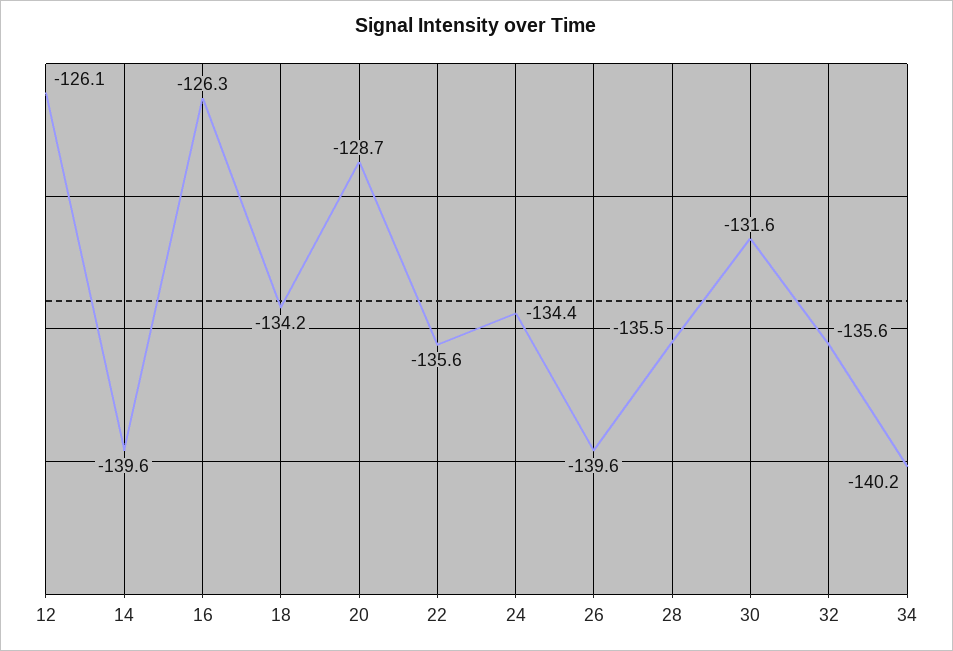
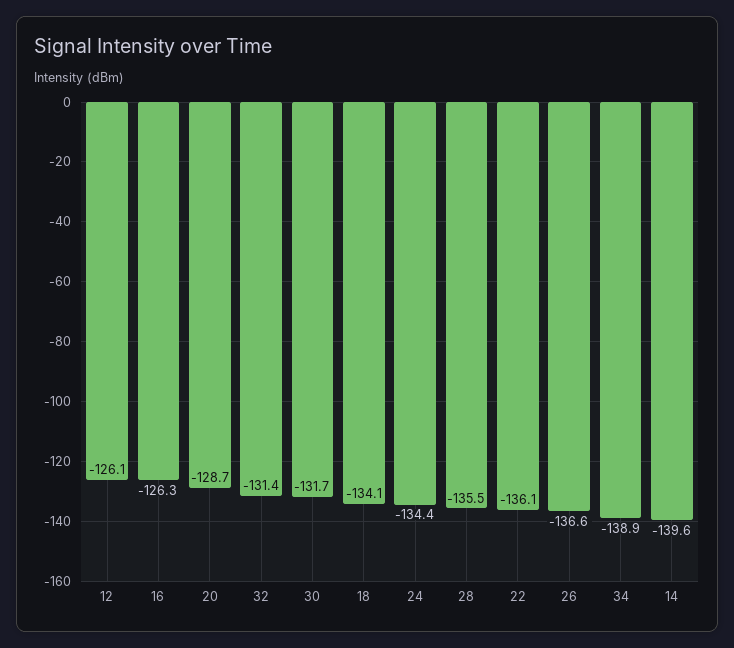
  {
    "12": -126.1,
    "14": -139.6,
    "16": -126.3,
-   "18": -134.2,
+   "18": -134.1,
    "20": -128.7,
-   "22": -135.6,
+   "22": -136.1,
    "24": -134.4,
-   "26": -139.6,
+   "26": -136.6,
    "28": -135.5,
-   "30": -131.6,
+   "30": -131.7,
-   "32": -135.6,
+   "32": -131.4,
-   "34": -140.2
+   "34": -138.9
  }

